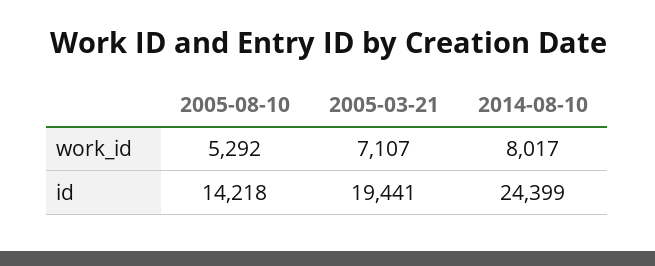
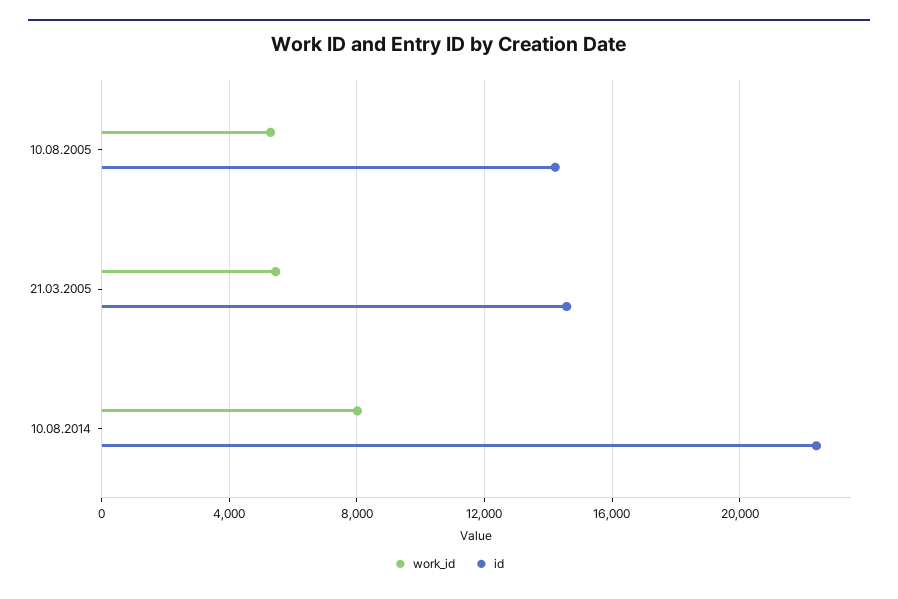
  {
    "work_id": {
      "2005-08-10": 5292,
-     "2005-03-21": 7107,
+     "2005-03-21": 5500,
      "2014-08-10": 8017
    },
    "id": {
      "2005-08-10": 14218,
-     "2005-03-21": 19441,
+     "2005-03-21": 14500,
-     "2014-08-10": 24399
+     "2014-08-10": 22500
    }
  }

